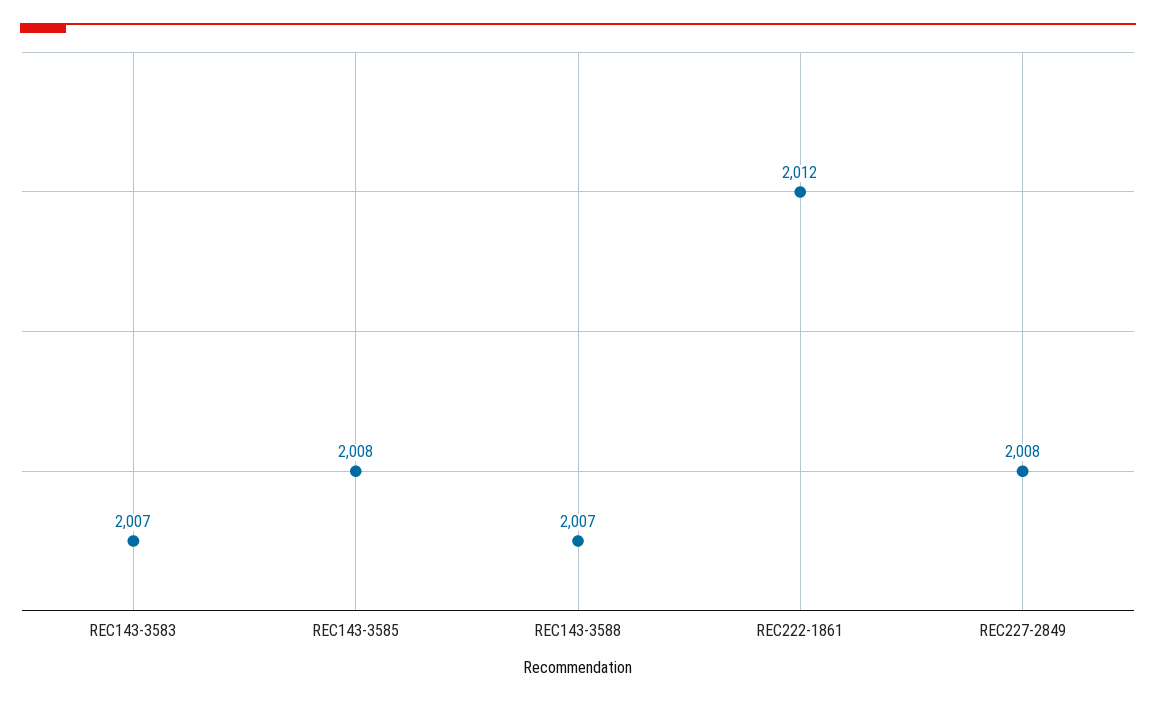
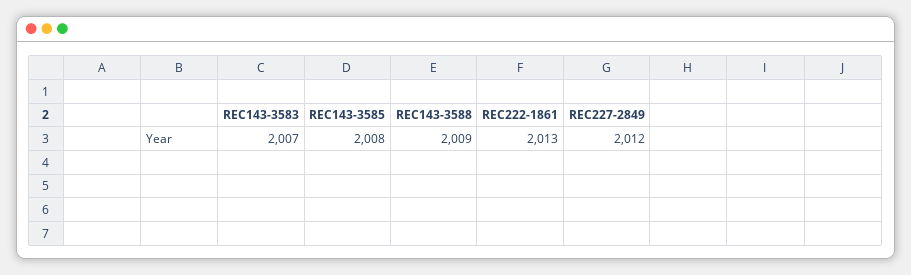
  {
    "REC143-3583": 2007,
    "REC143-3585": 2008,
-   "REC143-3588": 2007,
+   "REC143-3588": 2009,
-   "REC222-1861": 2012,
+   "REC222-1861": 2013,
-   "REC227-2849": 2008
+   "REC227-2849": 2012
  }

